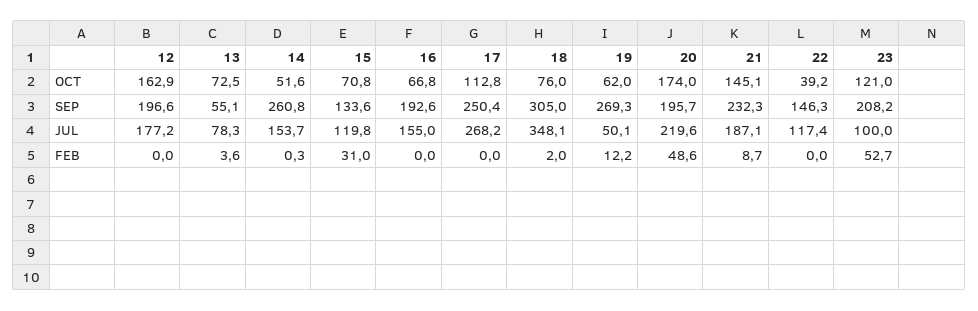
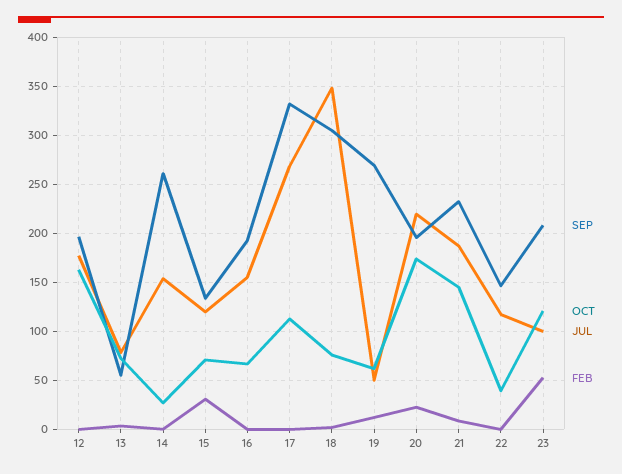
  {
    "OCT": {
      "12": 162.9,
      "13": 72.5,
-     "14": 51.6,
+     "14": 30,
      "15": 70.8,
      "16": 66.8,
      "17": 112.8,
      "18": 76,
      "19": 62,
      "20": 174,
      "21": 145.1,
      "22": 39.2,
      "23": 121
    },
    "SEP": {
      "12": 196.6,
      "13": 55.1,
      "14": 260.8,
      "15": 133.6,
      "16": 192.6,
-     "17": 250.4,
+     "17": 330,
      "18": 305,
      "19": 269.3,
      "20": 195.7,
      "21": 232.3,
      "22": 146.3,
      "23": 208.2
    },
    "JUL": {
      "12": 177.2,
      "13": 78.3,
      "14": 153.7,
      "15": 119.8,
      "16": 155,
      "17": 268.2,
      "18": 348.1,
      "19": 50.1,
      "20": 219.6,
      "21": 187.1,
      "22": 117.4,
      "23": 100
    },
    "FEB": {
      "12": 0,
      "13": 3.6,
      "14": 0.3,
      "15": 31,
      "16": 0,
      "17": 0,
      "18": 2,
      "19": 12.2,
-     "20": 48.6,
+     "20": 20,
      "21": 8.7,
      "22": 0,
      "23": 52.7
    }
  }

